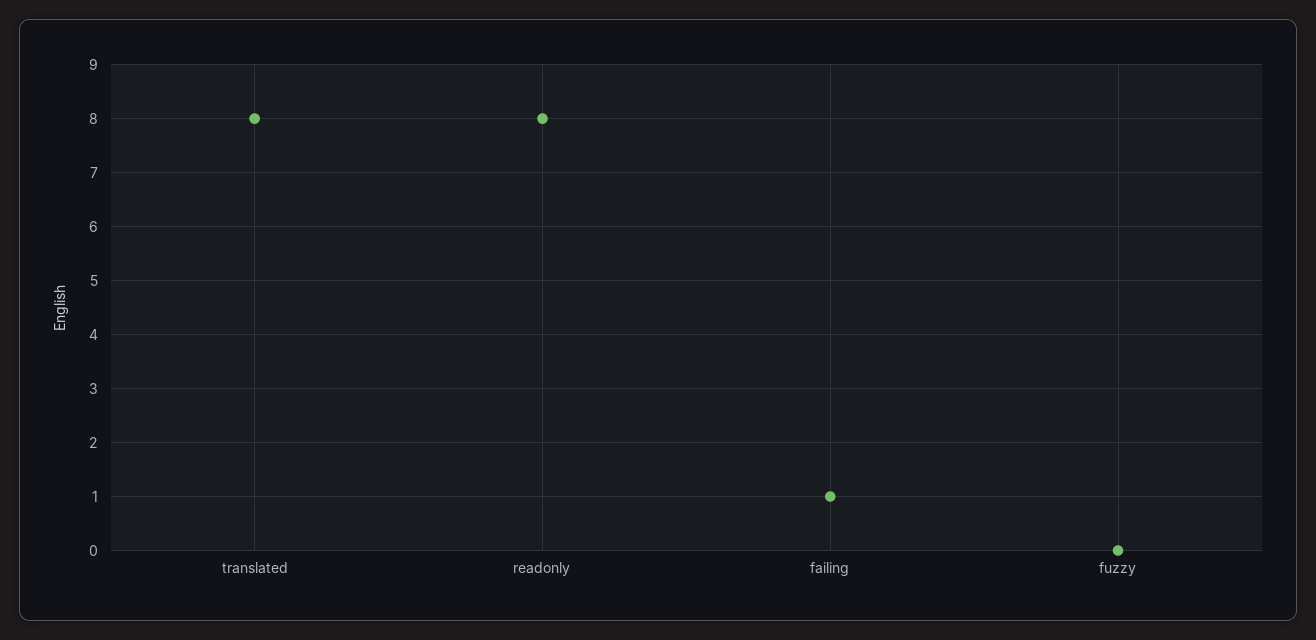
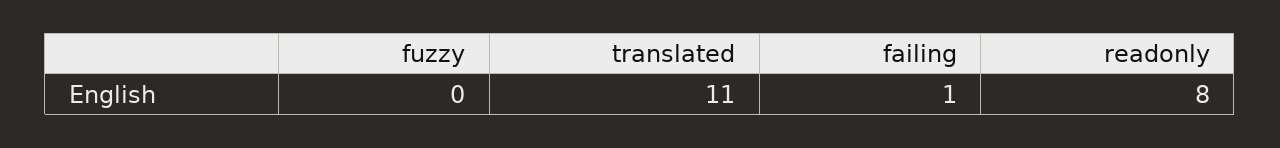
  {
-   "translated": 8,
+   "translated": 11,
    "readonly": 8,
    "failing": 1,
    "fuzzy": 0
  }

